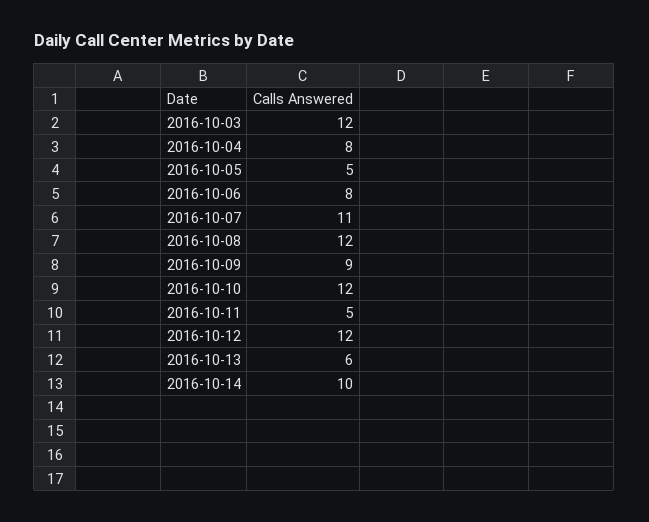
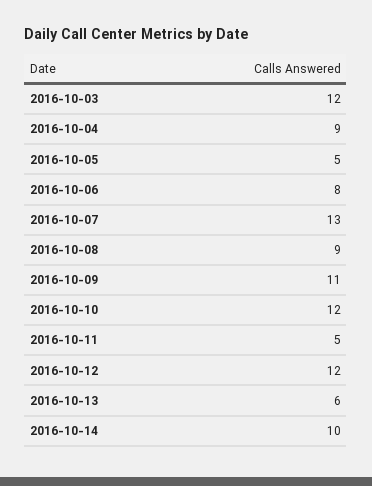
  {
    "2016-10-03": 12,
-   "2016-10-04": 8,
+   "2016-10-04": 9,
    "2016-10-05": 5,
    "2016-10-06": 8,
-   "2016-10-07": 11,
+   "2016-10-07": 13,
-   "2016-10-08": 12,
+   "2016-10-08": 9,
-   "2016-10-09": 9,
+   "2016-10-09": 11,
    "2016-10-10": 12,
    "2016-10-11": 5,
    "2016-10-12": 12,
    "2016-10-13": 6,
    "2016-10-14": 10
  }

